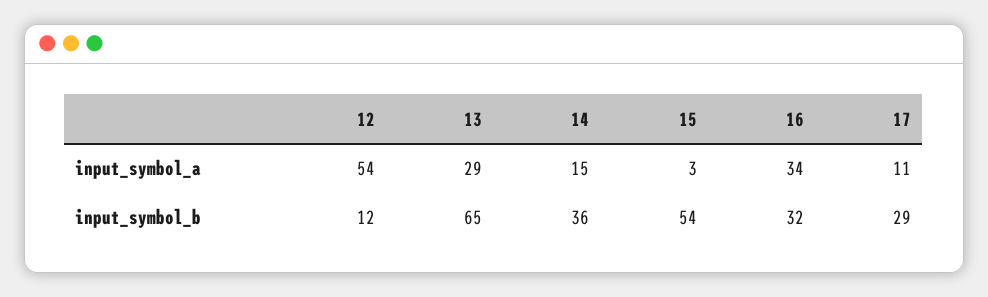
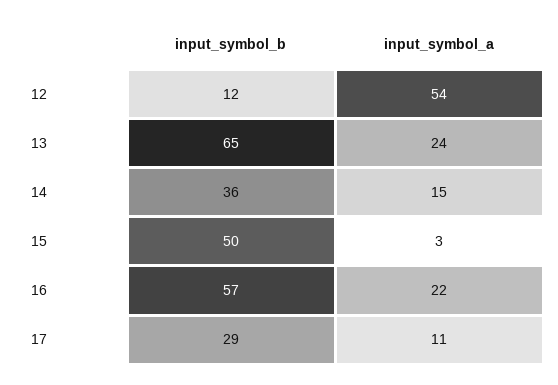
  {
    "12": {
      "input_symbol_a": 54,
      "input_symbol_b": 12
    },
    "13": {
-     "input_symbol_a": 29,
+     "input_symbol_a": 24,
      "input_symbol_b": 65
    },
    "14": {
      "input_symbol_a": 15,
      "input_symbol_b": 36
    },
    "15": {
      "input_symbol_a": 3,
-     "input_symbol_b": 54
+     "input_symbol_b": 50
    },
    "16": {
-     "input_symbol_a": 34,
+     "input_symbol_a": 22,
-     "input_symbol_b": 32
+     "input_symbol_b": 57
    },
    "17": {
      "input_symbol_a": 11,
      "input_symbol_b": 29
    }
  }

